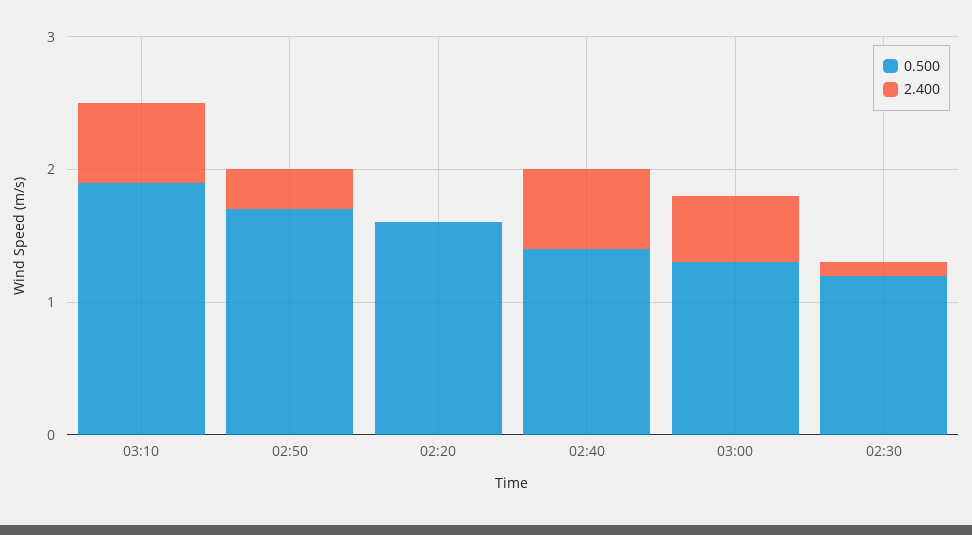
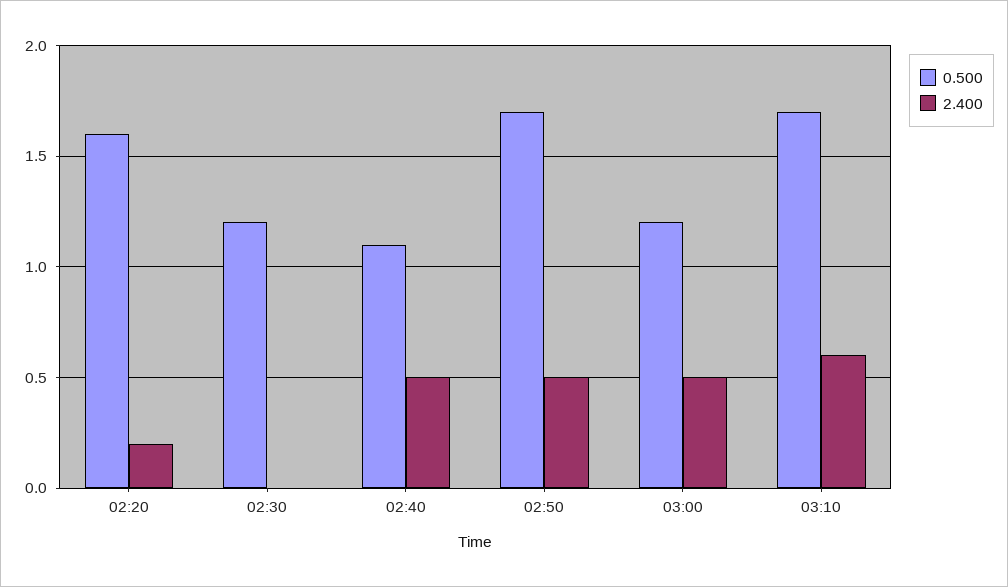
  {
    "0.500": {
-     "03:10": 1.9,
+     "03:10": 1.7,
      "02:50": 1.7,
      "02:20": 1.6,
-     "02:40": 1.4,
+     "02:40": 1.1,
-     "03:00": 1.3,
+     "03:00": 1.2,
      "02:30": 1.2
    },
    "2.400": {
      "03:10": 0.6,
-     "02:50": 0.3,
+     "02:50": 0.5,
-     "02:20": 0,
+     "02:20": 0.2,
-     "02:40": 0.6,
+     "02:40": 0.5,
      "03:00": 0.5,
-     "02:30": 0.1
+     "02:30": 0
    }
  }

